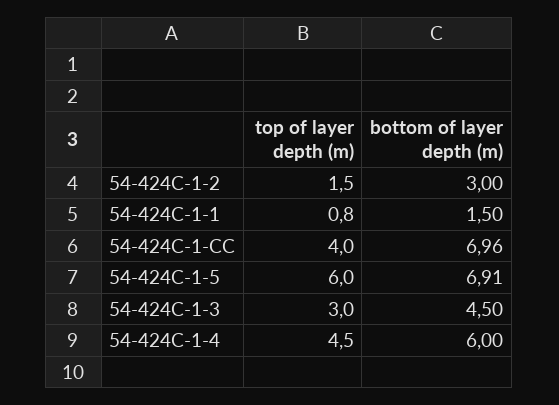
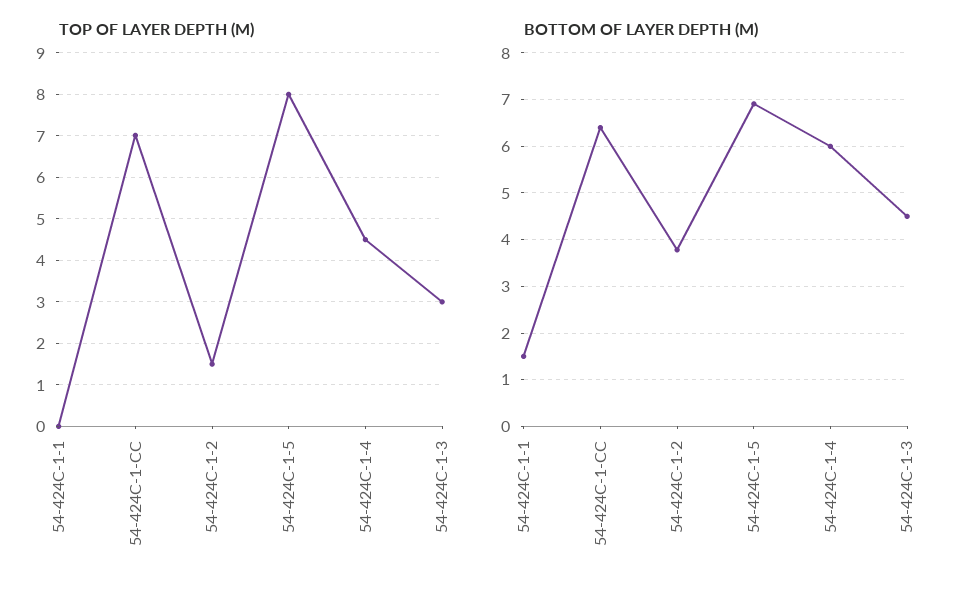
  {
    "top of layer depth (m)": {
      "54-424C-1-2": 1.5,
-     "54-424C-1-1": 0.8,
+     "54-424C-1-1": 0,
-     "54-424C-1-CC": 4,
+     "54-424C-1-CC": 7,
-     "54-424C-1-5": 6,
+     "54-424C-1-5": 8,
      "54-424C-1-3": 3,
      "54-424C-1-4": 4.5
    },
    "bottom of layer depth (m)": {
-     "54-424C-1-2": 3,
+     "54-424C-1-2": 3.8,
      "54-424C-1-1": 1.5,
-     "54-424C-1-CC": 6.96,
+     "54-424C-1-CC": 6.4,
      "54-424C-1-5": 6.91,
      "54-424C-1-3": 4.5,
      "54-424C-1-4": 6
    }
  }

